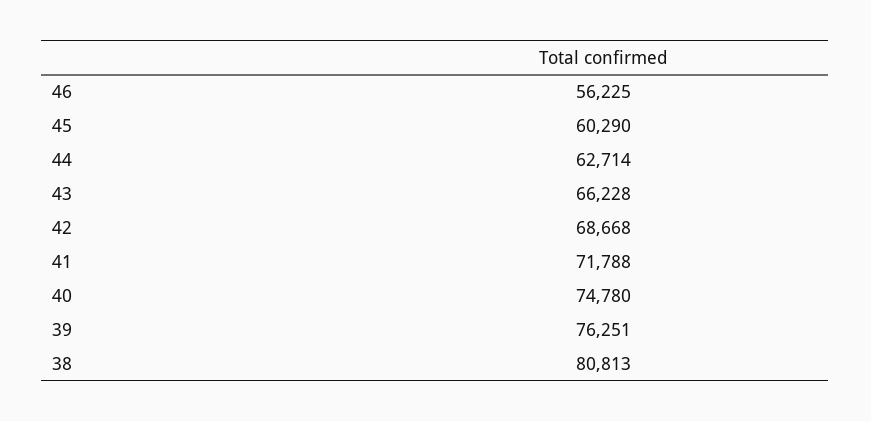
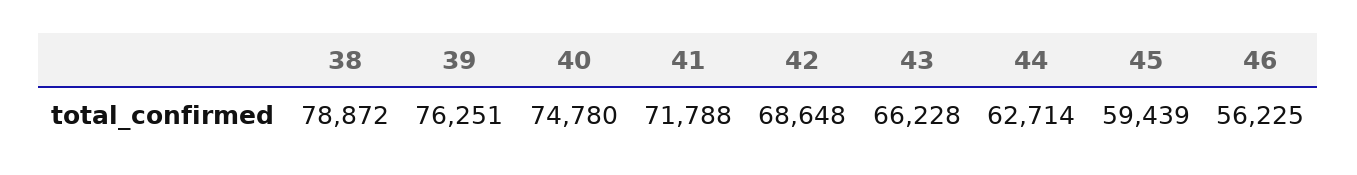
  {
    "46": 56225,
-   "45": 60290,
+   "45": 59439,
    "44": 62714,
    "43": 66228,
-   "42": 68668,
+   "42": 68648,
    "41": 71788,
    "40": 74780,
    "39": 76251,
-   "38": 80813
+   "38": 78872
  }

